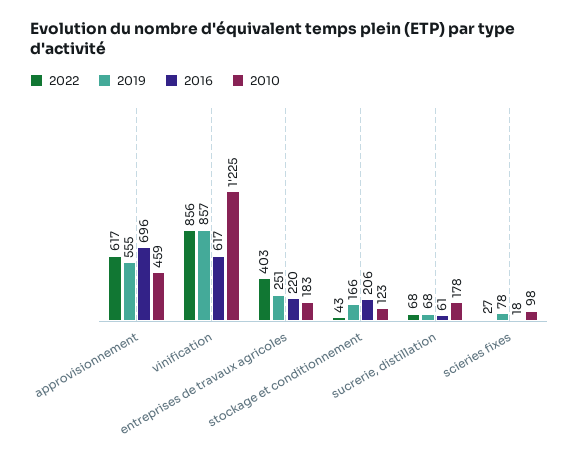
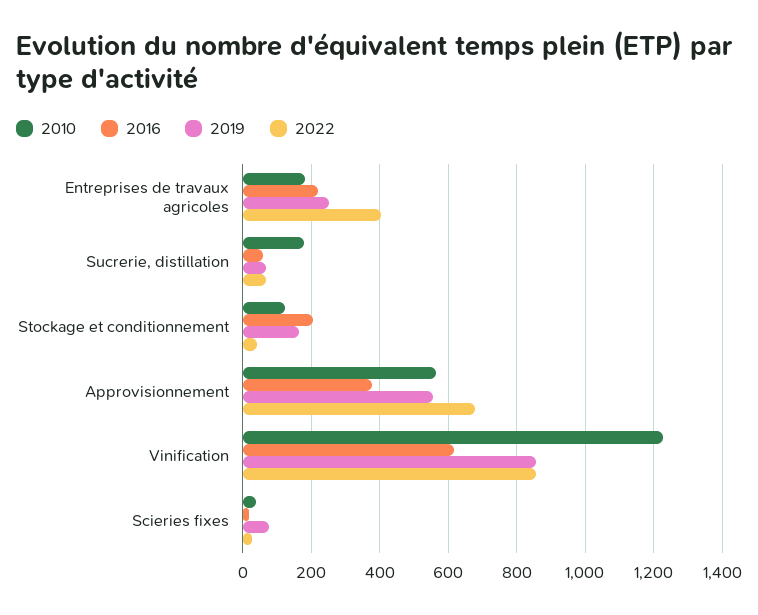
  {
    "2022": {
-     "approvisionnement": 617,
+     "approvisionnement": 680,
      "vinification": 856,
      "entreprises de travaux agricoles": 403,
      "stockage et conditionnement": 43,
      "sucrerie, distillation": 68,
      "scieries fixes": 27
    },
    "2019": {
      "approvisionnement": 555,
      "vinification": 857,
      "entreprises de travaux agricoles": 251,
      "stockage et conditionnement": 166,
      "sucrerie, distillation": 68,
      "scieries fixes": 78
    },
    "2016": {
-     "approvisionnement": 696,
+     "approvisionnement": 380,
      "vinification": 617,
      "entreprises de travaux agricoles": 220,
      "stockage et conditionnement": 206,
      "sucrerie, distillation": 61,
      "scieries fixes": 18
    },
    "2010": {
-     "approvisionnement": 459,
+     "approvisionnement": 560,
      "vinification": 1225,
      "entreprises de travaux agricoles": 183,
      "stockage et conditionnement": 123,
      "sucrerie, distillation": 178,
-     "scieries fixes": 98
+     "scieries fixes": 40
    }
  }

